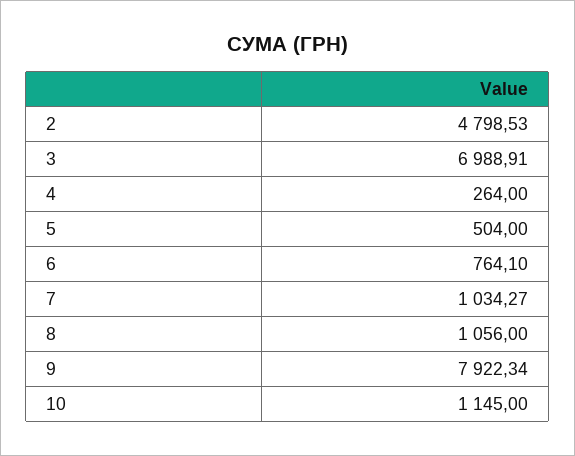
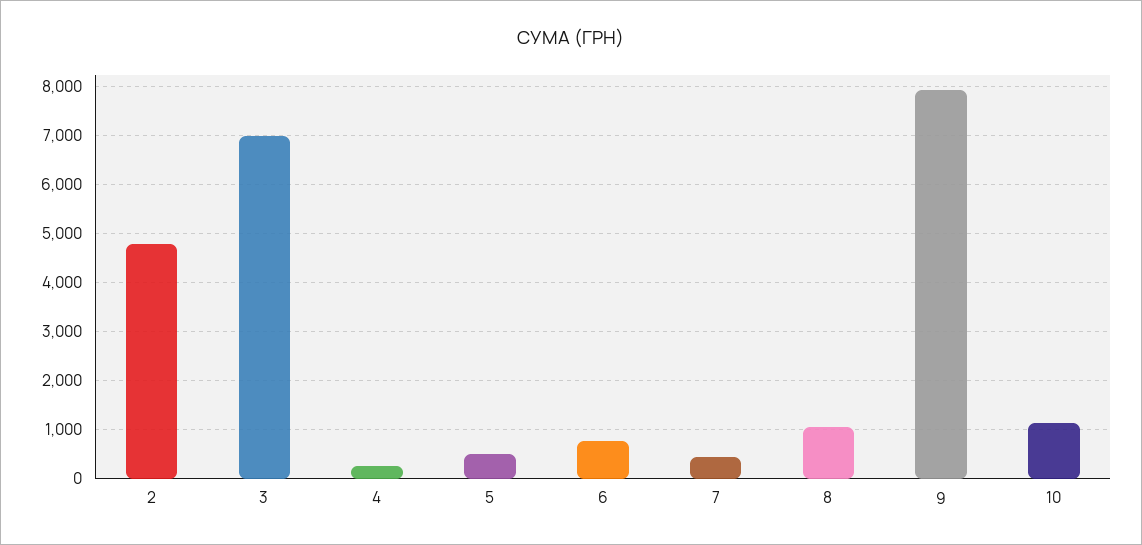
  {
    "2": 4798.53,
    "3": 6988.91,
    "4": 264,
    "5": 504,
    "6": 764.1,
-   "7": 1034.27,
+   "7": 400,
    "8": 1056,
    "9": 7922.34,
    "10": 1145
  }

